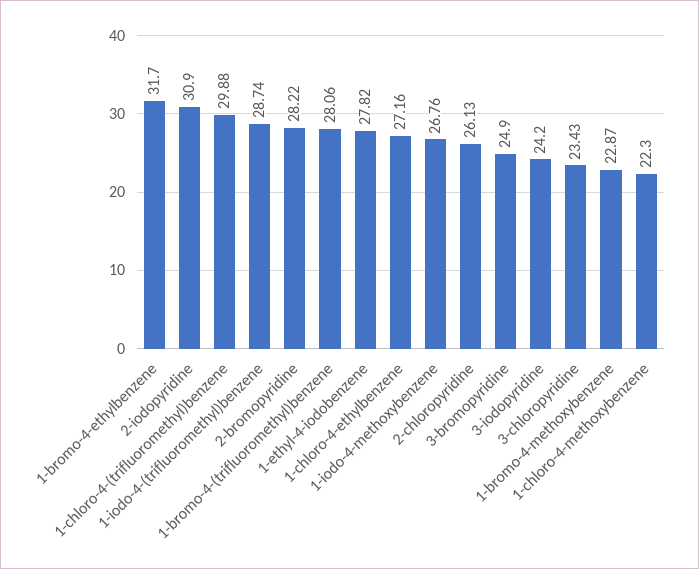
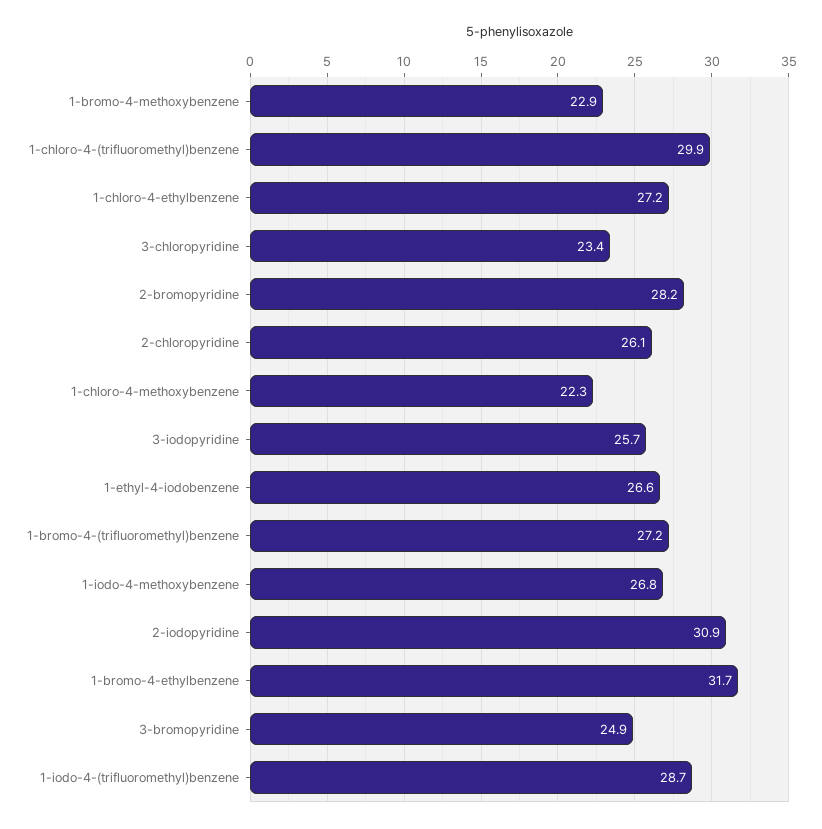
  {
    "1-bromo-4-ethylbenzene": 31.7,
    "2-iodopyridine": 30.9,
    "1-chloro-4-(trifluoromethyl)benzene": 29.88,
    "1-iodo-4-(trifluoromethyl)benzene": 28.74,
    "2-bromopyridine": 28.22,
-   "1-bromo-4-(trifluoromethyl)benzene": 28.06,
+   "1-bromo-4-(trifluoromethyl)benzene": 27.2,
-   "1-ethyl-4-iodobenzene": 27.82,
+   "1-ethyl-4-iodobenzene": 26.6,
    "1-chloro-4-ethylbenzene": 27.16,
    "1-iodo-4-methoxybenzene": 26.76,
    "2-chloropyridine": 26.13,
    "3-bromopyridine": 24.9,
-   "3-iodopyridine": 24.2,
+   "3-iodopyridine": 25.7,
    "3-chloropyridine": 23.43,
    "1-bromo-4-methoxybenzene": 22.87,
    "1-chloro-4-methoxybenzene": 22.3
  }

